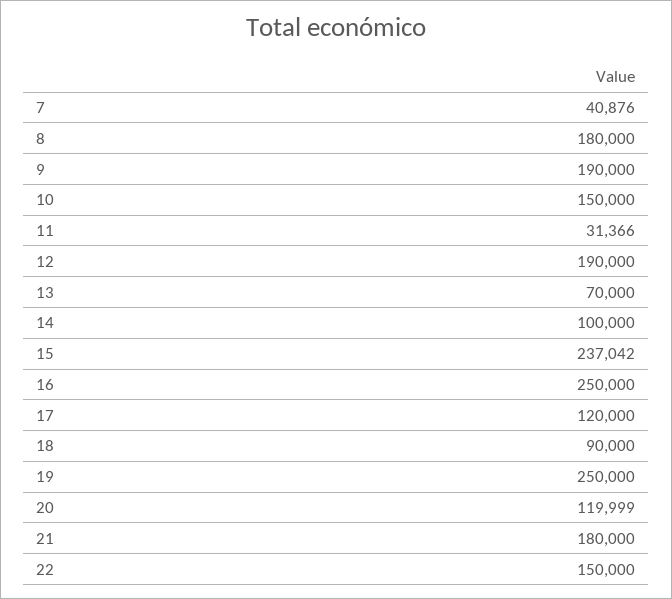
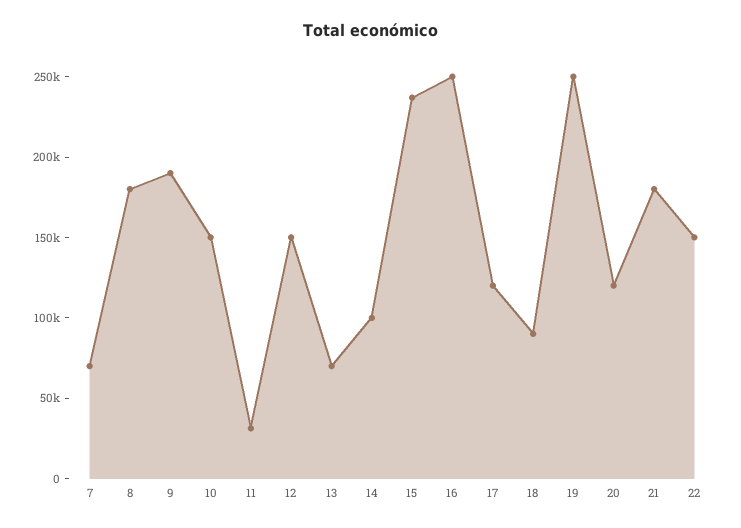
  {
-   "7": 40876,
+   "7": 70000,
    "8": 180000,
    "9": 190000,
    "10": 150000,
    "11": 31366,
-   "12": 190000,
+   "12": 150000,
    "13": 70000,
    "14": 100000,
    "15": 237042,
    "16": 250000,
    "17": 120000,
    "18": 90000,
    "19": 250000,
    "20": 119999,
    "21": 180000,
    "22": 150000
  }

